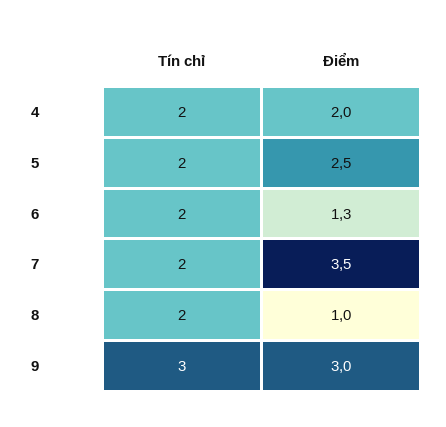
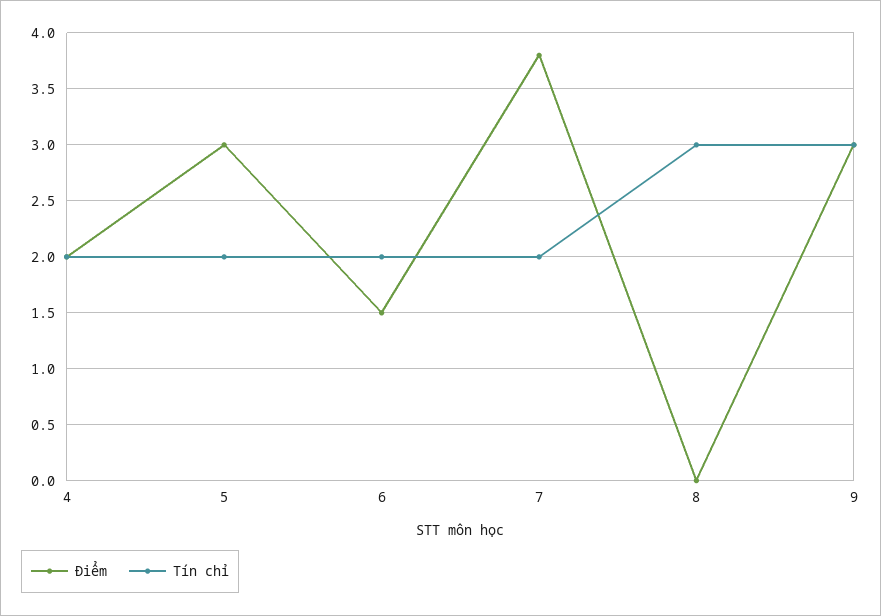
  {
    "Tín chỉ": {
      "4": 2,
      "5": 2,
      "6": 2,
      "7": 2,
-     "8": 2,
+     "8": 3,
      "9": 3
    },
    "Điểm": {
      "4": 2,
-     "5": 2.5,
+     "5": 3,
-     "6": 1.3,
+     "6": 1.5,
-     "7": 3.5,
+     "7": 3.8,
-     "8": 1,
+     "8": 0,
      "9": 3
    }
  }

